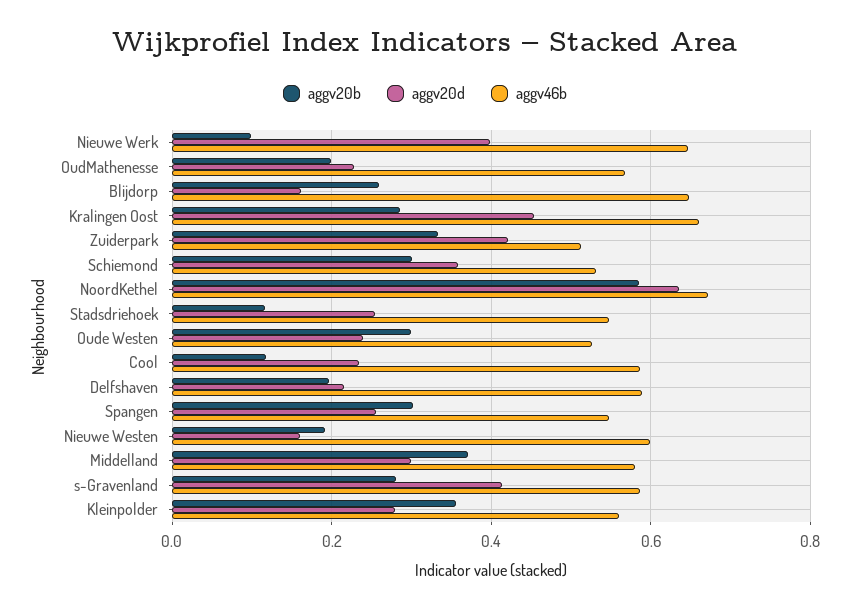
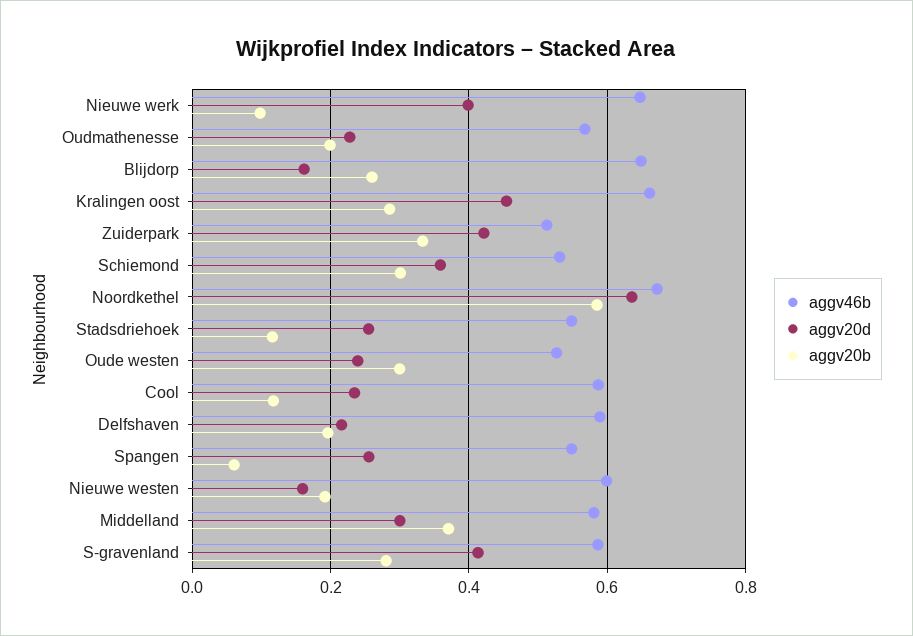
  {
    "aggv20b": {
      "Nieuwe Werk": 0.1,
      "OudMathenesse": 0.2,
      "Blijdorp": 0.26,
      "Kralingen Oost": 0.28,
      "Zuiderpark": 0.34,
      "Schiemond": 0.3,
      "NoordKethel": 0.58,
      "Stadsdriehoek": 0.12,
      "Oude Westen": 0.3,
      "Cool": 0.12,
      "Delfshaven": 0.2,
-     "Spangen": 0.3,
+     "Spangen": 0.06,
      "Nieuwe Westen": 0.2,
      "Middelland": 0.38,
-     "s-Gravenland": 0.28,
+     "s-Gravenland": 0.28
-     "Kleinpolder": 0.36
    },
    "aggv20d": {
      "Nieuwe Werk": 0.4,
      "OudMathenesse": 0.22,
      "Blijdorp": 0.16,
      "Kralingen Oost": 0.46,
      "Zuiderpark": 0.42,
      "Schiemond": 0.36,
      "NoordKethel": 0.64,
      "Stadsdriehoek": 0.26,
      "Oude Westen": 0.24,
      "Cool": 0.24,
      "Delfshaven": 0.22,
      "Spangen": 0.26,
      "Nieuwe Westen": 0.16,
      "Middelland": 0.3,
-     "s-Gravenland": 0.42,
+     "s-Gravenland": 0.42
-     "Kleinpolder": 0.28
    },
    "aggv46b": {
      "Nieuwe Werk": 0.64,
      "OudMathenesse": 0.56,
      "Blijdorp": 0.64,
      "Kralingen Oost": 0.66,
      "Zuiderpark": 0.52,
      "Schiemond": 0.54,
      "NoordKethel": 0.68,
      "Stadsdriehoek": 0.54,
      "Oude Westen": 0.52,
      "Cool": 0.58,
      "Delfshaven": 0.58,
      "Spangen": 0.54,
      "Nieuwe Westen": 0.6,
      "Middelland": 0.58,
-     "s-Gravenland": 0.58,
+     "s-Gravenland": 0.58
-     "Kleinpolder": 0.56
    }
  }

